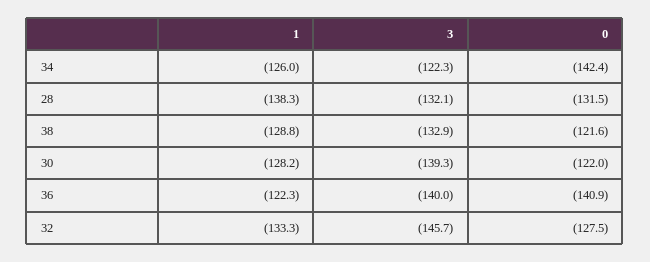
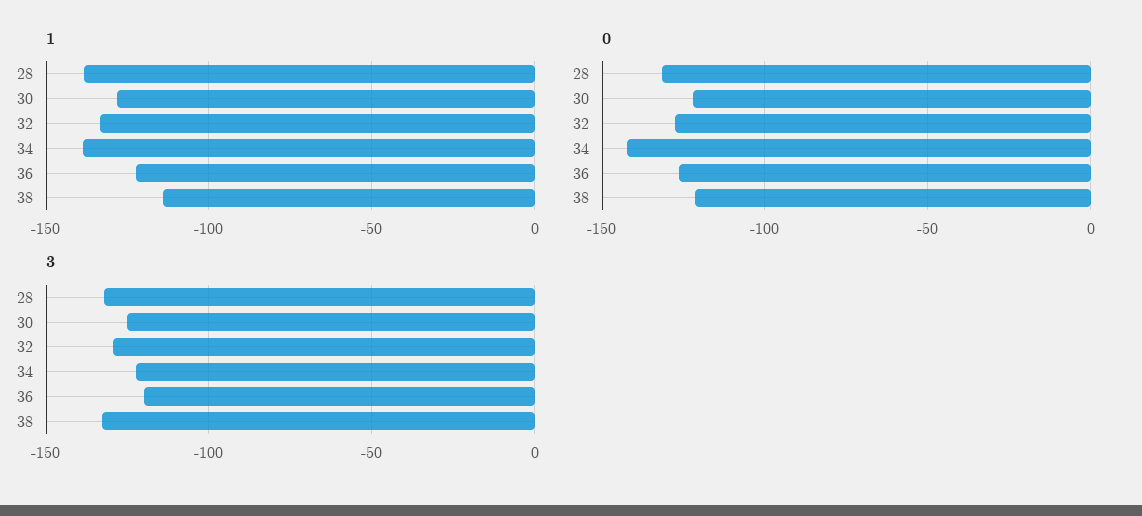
  {
    "1": {
-     "34": -126,
+     "34": -140,
      "28": -138.3,
-     "38": -128.8,
+     "38": -115,
      "30": -128.2,
      "36": -122.3,
      "32": -133.3
    },
    "3": {
      "34": -122.3,
      "28": -132.1,
      "38": -132.9,
-     "30": -139.3,
+     "30": -125,
-     "36": -140,
+     "36": -120,
-     "32": -145.7
+     "32": -130
    },
    "0": {
      "34": -142.4,
      "28": -131.5,
      "38": -121.6,
      "30": -122,
-     "36": -140.9,
+     "36": -125,
      "32": -127.5
    }
  }

